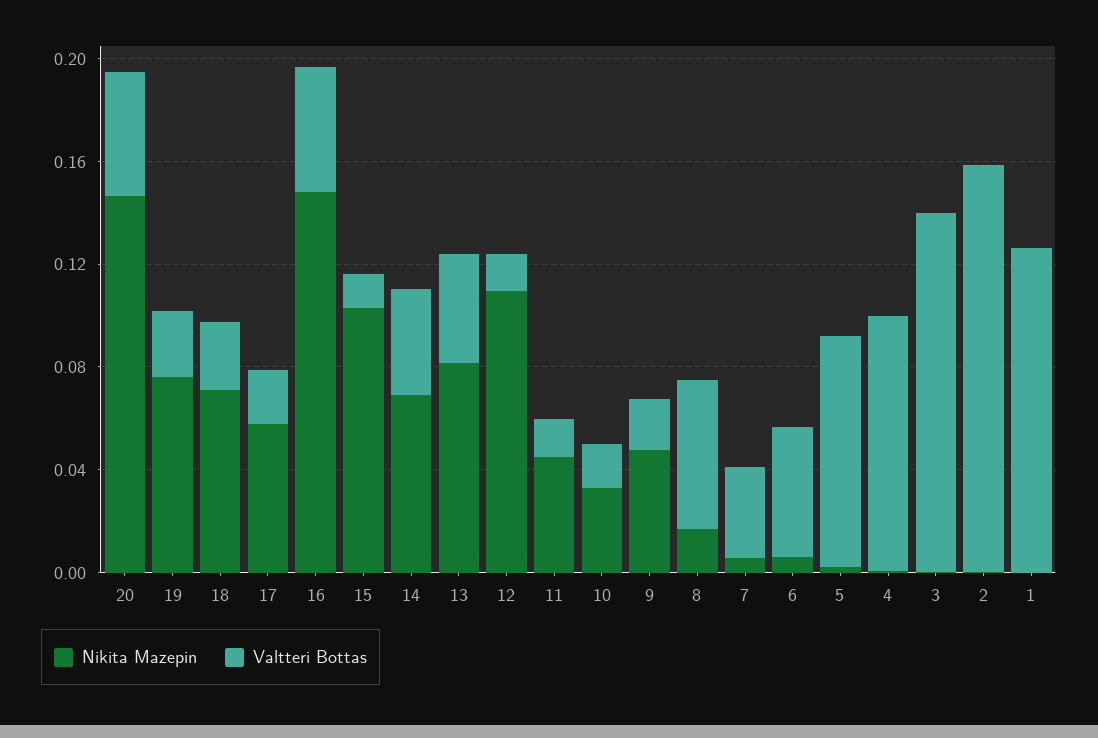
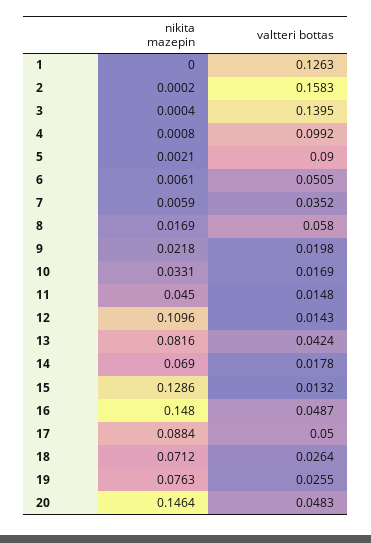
  {
    "Nikita Mazepin": {
      "20": 0.1464,
      "19": 0.0763,
      "18": 0.0712,
-     "17": 0.06,
+     "17": 0.0884,
      "16": 0.148,
-     "15": 0.1,
+     "15": 0.1286,
      "14": 0.069,
      "13": 0.0816,
      "12": 0.1096,
      "11": 0.045,
      "10": 0.0331,
-     "9": 0.05,
+     "9": 0.0218,
      "8": 0.0169,
      "7": 0.0059,
      "6": 0.0061,
      "5": 0.0021,
      "4": 0.0008,
      "3": 0.0004,
      "2": 0.0002,
      "1": 0
    },
    "Valtteri Bottas": {
      "20": 0.0483,
      "19": 0.0255,
      "18": 0.0264,
-     "17": 0.02,
+     "17": 0.05,
      "16": 0.0487,
      "15": 0.0132,
-     "14": 0.04,
+     "14": 0.0178,
      "13": 0.0424,
      "12": 0.0143,
      "11": 0.0148,
      "10": 0.0169,
      "9": 0.0198,
      "8": 0.058,
      "7": 0.0352,
      "6": 0.0505,
      "5": 0.09,
      "4": 0.0992,
      "3": 0.1395,
      "2": 0.1583,
      "1": 0.1263
    }
  }

